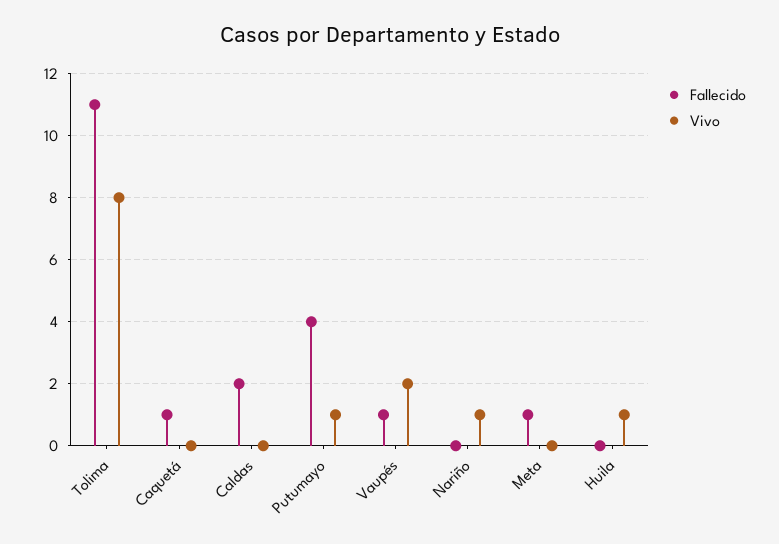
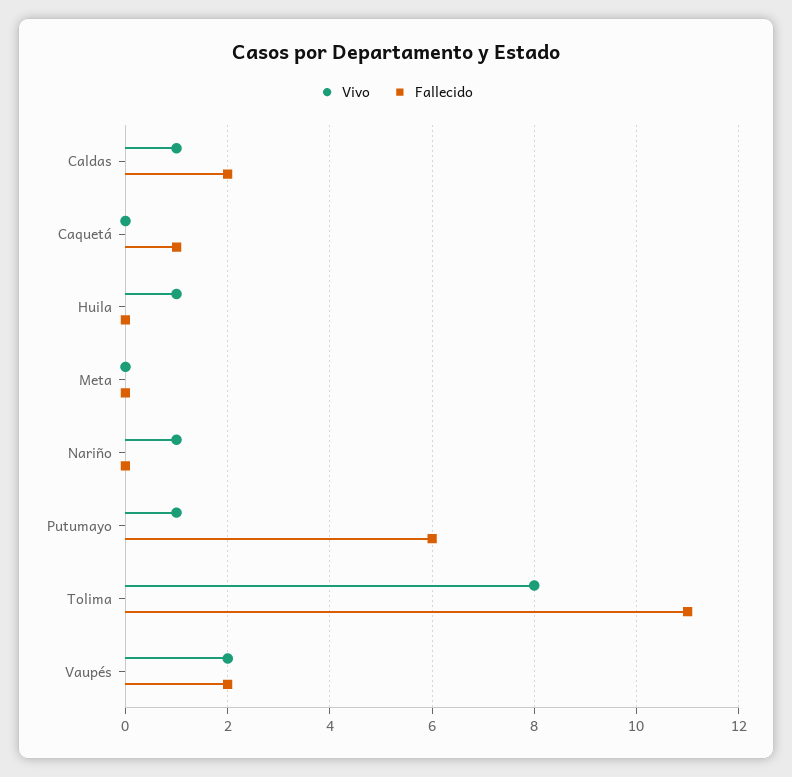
  {
    "Fallecido": {
      "Tolima": 11,
      "Caquetá": 1,
      "Caldas": 2,
-     "Putumayo": 4,
+     "Putumayo": 6,
-     "Vaupés": 1,
+     "Vaupés": 2,
      "Nariño": 0,
-     "Meta": 1,
+     "Meta": 0,
      "Huila": 0
    },
    "Vivo": {
      "Tolima": 8,
      "Caquetá": 0,
-     "Caldas": 0,
+     "Caldas": 1,
      "Putumayo": 1,
      "Vaupés": 2,
      "Nariño": 1,
      "Meta": 0,
      "Huila": 1
    }
  }

